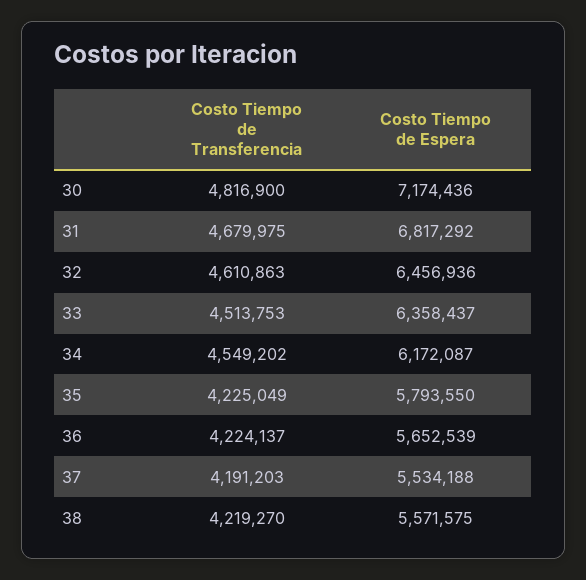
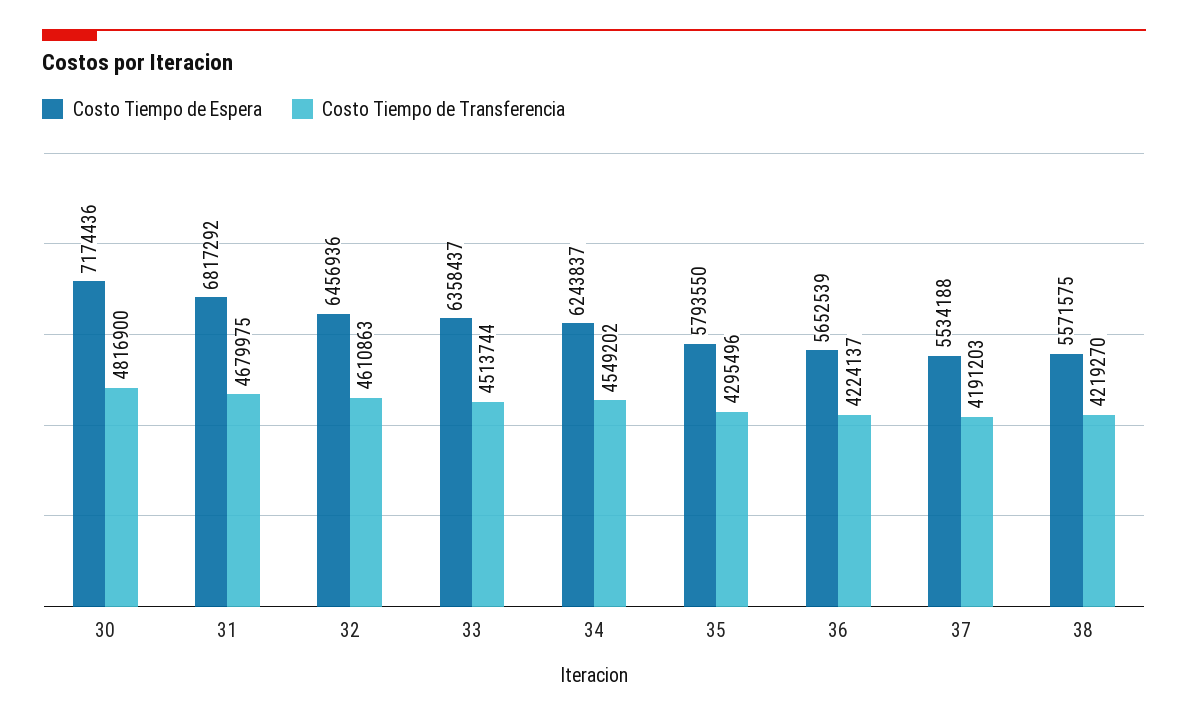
  {
    "Costo Tiempo de Transferencia": {
      "30": 4816900,
      "31": 4679975,
      "32": 4610863,
-     "33": 4513753,
+     "33": 4513744,
      "34": 4549202,
-     "35": 4225049,
+     "35": 4295496,
      "36": 4224137,
      "37": 4191203,
      "38": 4219270
    },
    "Costo Tiempo de Espera": {
      "30": 7174436,
      "31": 6817292,
      "32": 6456936,
      "33": 6358437,
-     "34": 6172087,
+     "34": 6243837,
      "35": 5793550,
      "36": 5652539,
      "37": 5534188,
      "38": 5571575
    }
  }

